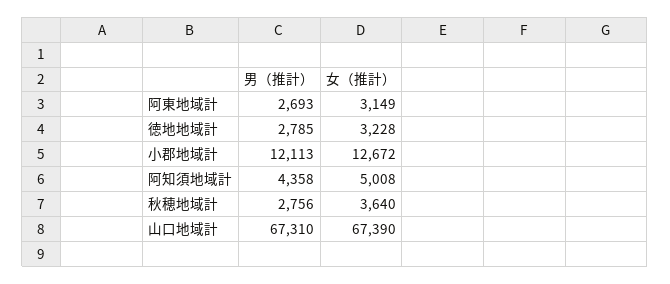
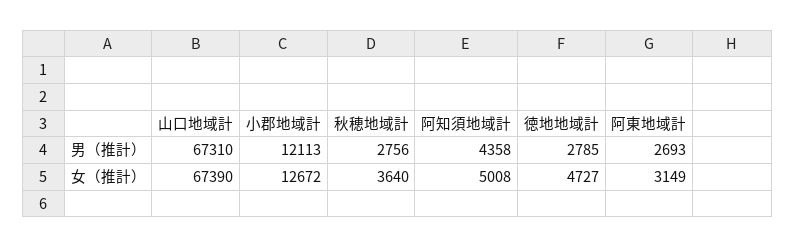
  {
    "男（推計）": {
      "阿東地域計": 2693,
      "徳地地域計": 2785,
      "小郡地域計": 12113,
      "阿知須地域計": 4358,
      "秋穂地域計": 2756,
      "山口地域計": 67310
    },
    "女（推計）": {
      "阿東地域計": 3149,
-     "徳地地域計": 3228,
+     "徳地地域計": 4727,
      "小郡地域計": 12672,
      "阿知須地域計": 5008,
      "秋穂地域計": 3640,
      "山口地域計": 67390
    }
  }

